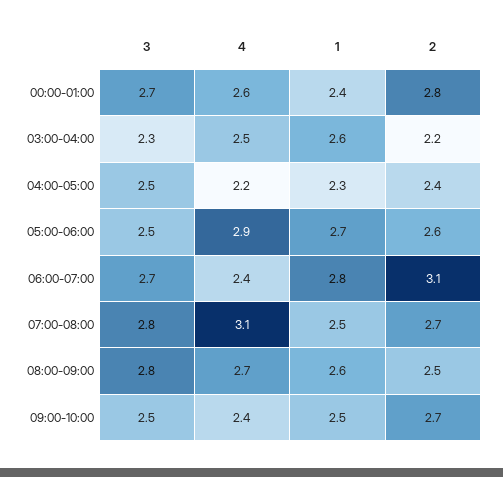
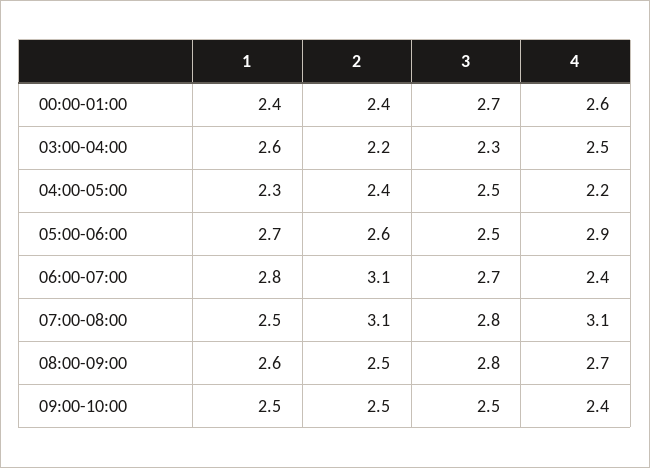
  {
    "3": {
      "00:00-01:00": 2.7,
      "03:00-04:00": 2.3,
      "04:00-05:00": 2.5,
      "05:00-06:00": 2.5,
      "06:00-07:00": 2.7,
      "07:00-08:00": 2.8,
      "08:00-09:00": 2.8,
      "09:00-10:00": 2.5
    },
    "4": {
      "00:00-01:00": 2.6,
      "03:00-04:00": 2.5,
      "04:00-05:00": 2.2,
      "05:00-06:00": 2.9,
      "06:00-07:00": 2.4,
      "07:00-08:00": 3.1,
      "08:00-09:00": 2.7,
      "09:00-10:00": 2.4
    },
    "1": {
      "00:00-01:00": 2.4,
      "03:00-04:00": 2.6,
      "04:00-05:00": 2.3,
      "05:00-06:00": 2.7,
      "06:00-07:00": 2.8,
      "07:00-08:00": 2.5,
      "08:00-09:00": 2.6,
      "09:00-10:00": 2.5
    },
    "2": {
-     "00:00-01:00": 2.8,
+     "00:00-01:00": 2.4,
      "03:00-04:00": 2.2,
      "04:00-05:00": 2.4,
      "05:00-06:00": 2.6,
      "06:00-07:00": 3.1,
-     "07:00-08:00": 2.7,
+     "07:00-08:00": 3.1,
      "08:00-09:00": 2.5,
-     "09:00-10:00": 2.7
+     "09:00-10:00": 2.5
    }
  }

